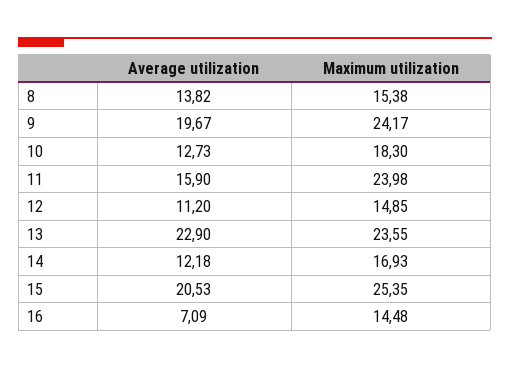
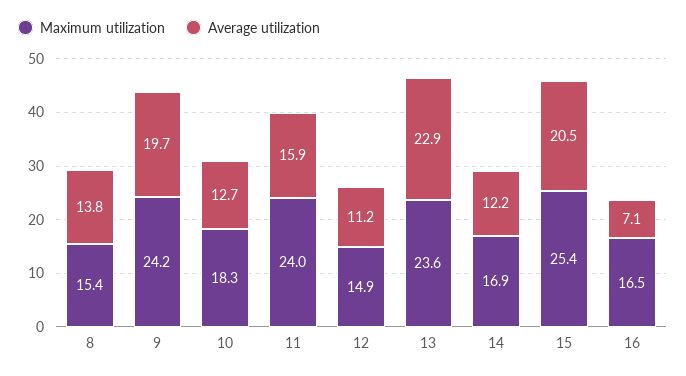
  {
    "Average utilization": {
      "8": 13.82,
      "9": 19.67,
      "10": 12.73,
      "11": 15.9,
      "12": 11.2,
      "13": 22.9,
      "14": 12.18,
      "15": 20.53,
      "16": 7.09
    },
    "Maximum utilization": {
      "8": 15.38,
      "9": 24.17,
      "10": 18.3,
      "11": 23.98,
      "12": 14.85,
      "13": 23.55,
      "14": 16.93,
      "15": 25.35,
-     "16": 14.48
+     "16": 16.5
    }
  }

